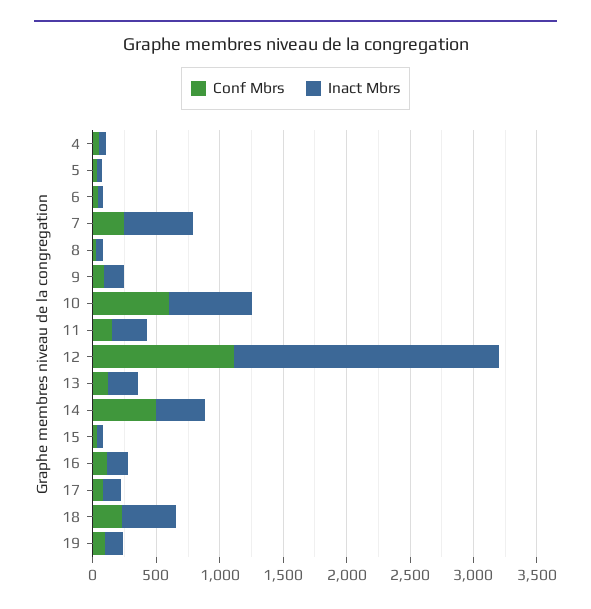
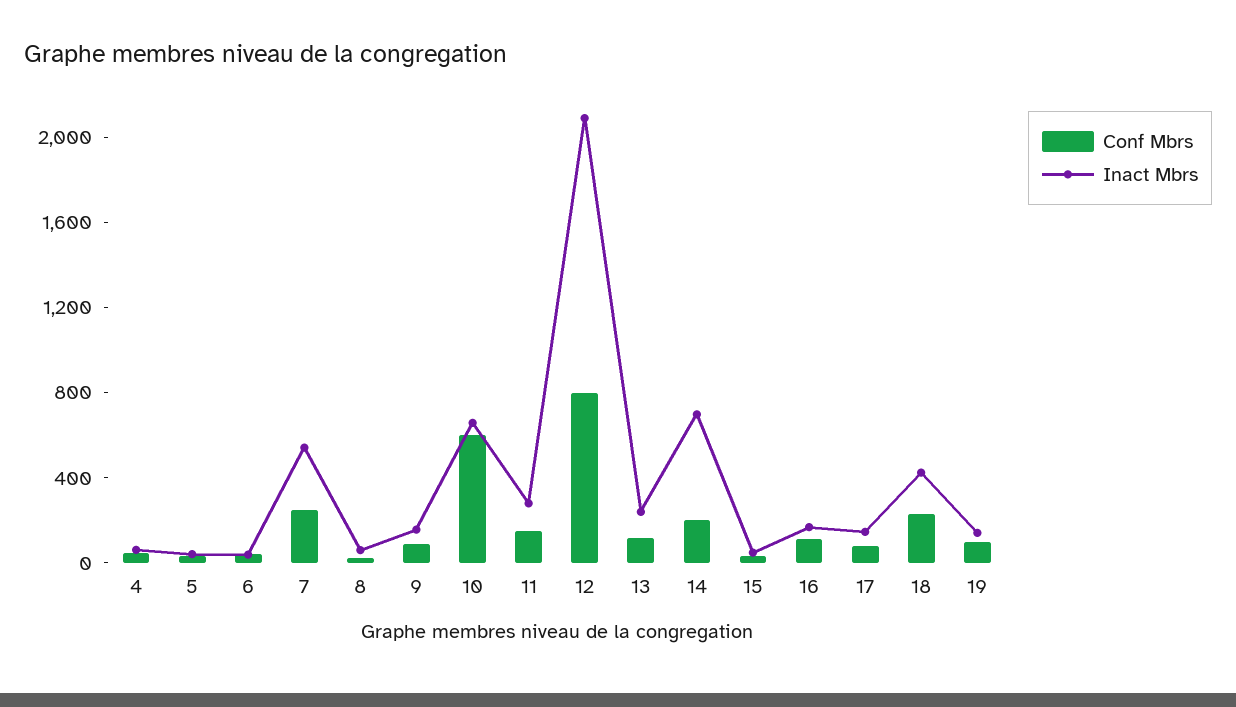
  {
    "Conf Mbrs": {
      "4": 0,
      "5": 0,
      "6": 0,
      "7": 200,
      "8": 0,
      "9": 100,
      "10": 600,
      "11": 100,
-     "12": 1100,
+     "12": 800,
      "13": 100,
-     "14": 500,
+     "14": 200,
      "15": 0,
      "16": 100,
      "17": 100,
      "18": 200,
      "19": 100
    },
    "Inact Mbrs": {
      "4": 100,
      "5": 0,
      "6": 0,
      "7": 500,
      "8": 100,
      "9": 200,
      "10": 700,
      "11": 300,
      "12": 2100,
      "13": 200,
-     "14": 400,
+     "14": 700,
      "15": 0,
      "16": 200,
      "17": 100,
      "18": 400,
      "19": 100
    }
  }

